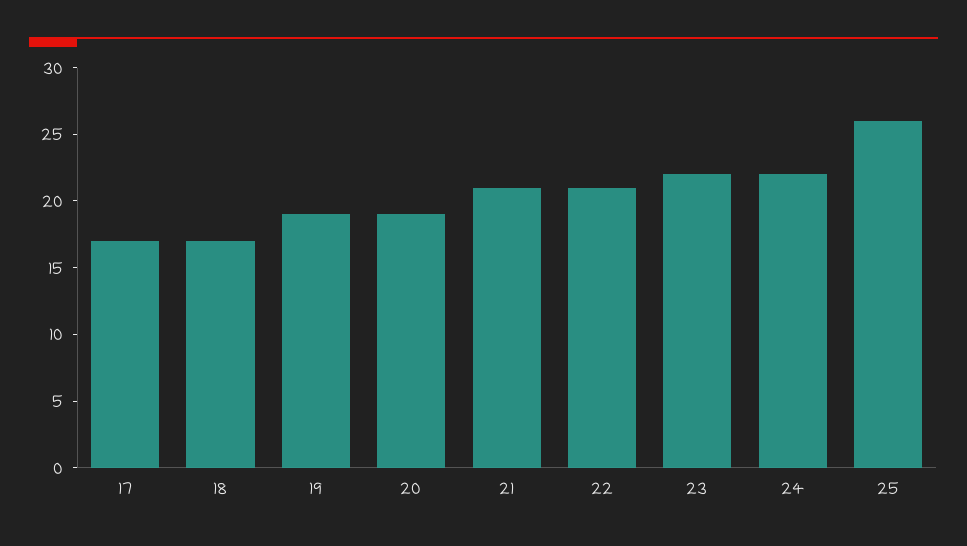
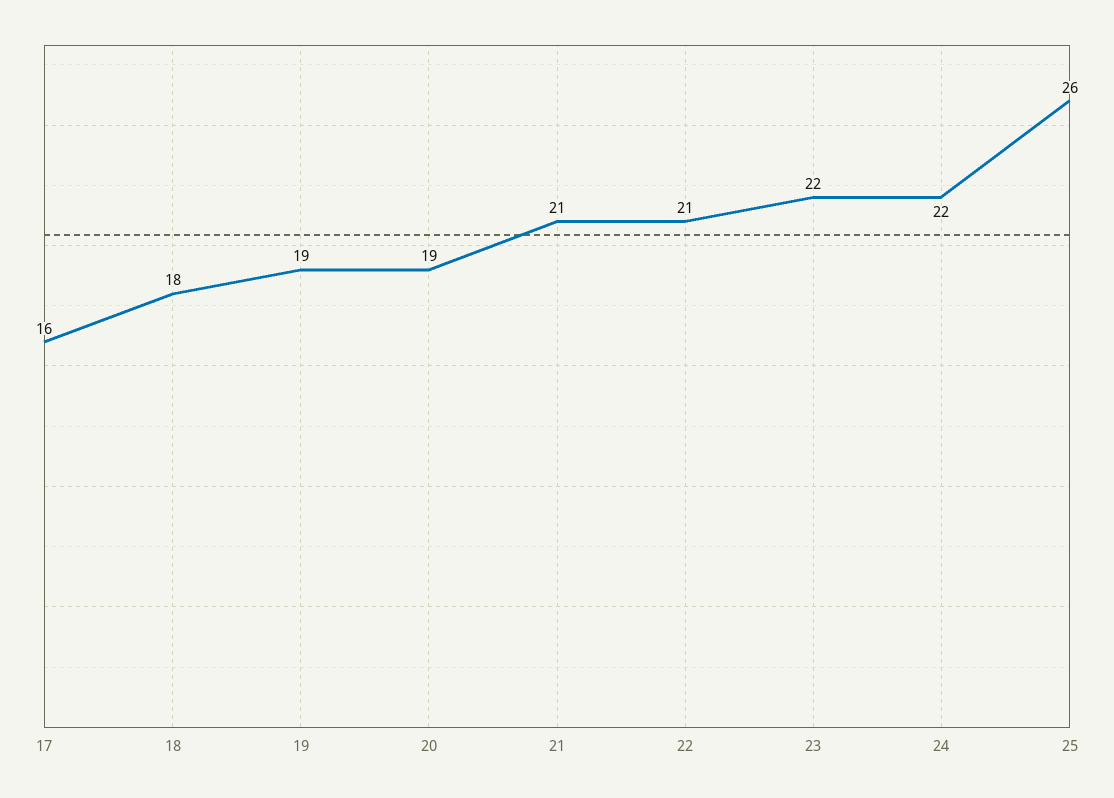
  {
-   "17": 17,
+   "17": 16,
-   "18": 17,
+   "18": 18,
    "19": 19,
    "20": 19,
    "21": 21,
    "22": 21,
    "23": 22,
    "24": 22,
    "25": 26
  }

